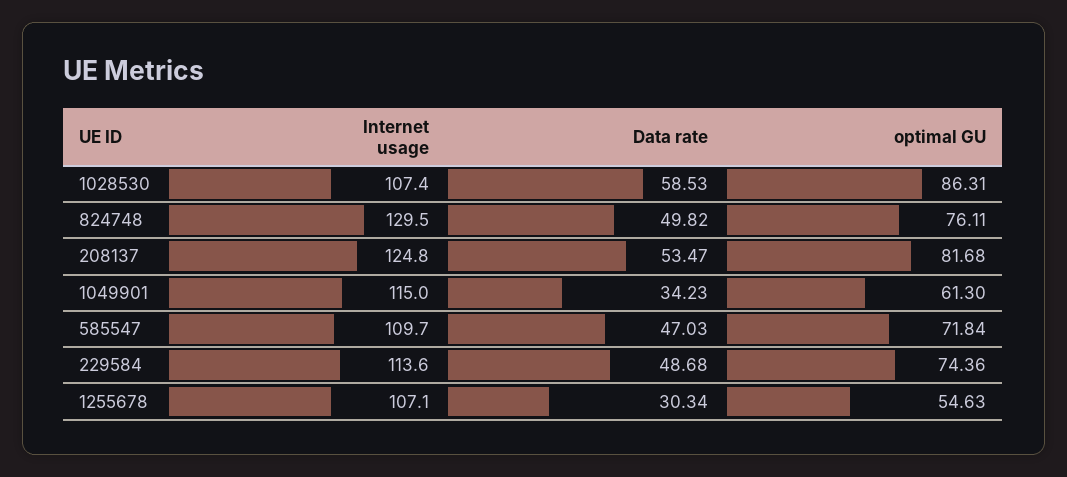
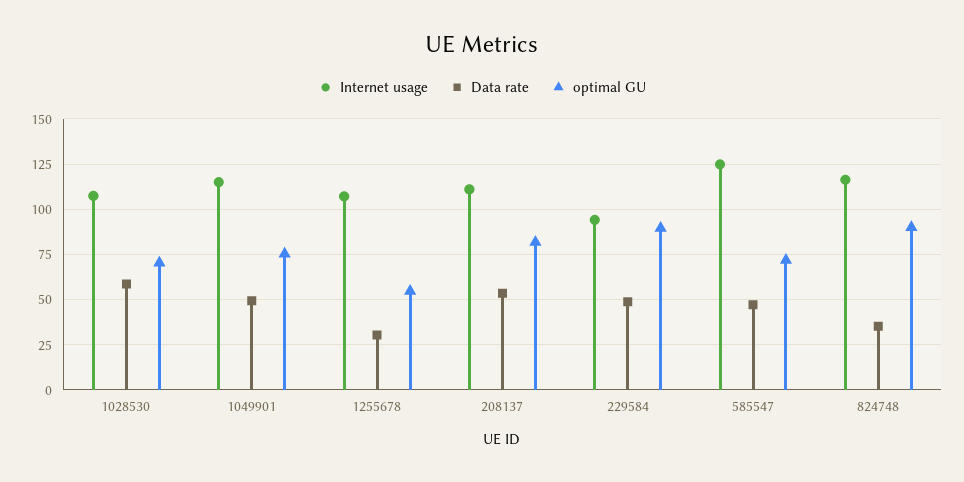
  {
    "Internet usage": {
      "1028530": 107.4,
-     "824748": 129.5,
+     "824748": 115,
-     "208137": 124.8,
+     "208137": 110,
      "1049901": 115,
-     "585547": 109.7,
+     "585547": 125,
-     "229584": 113.6,
+     "229584": 95,
      "1255678": 107.1
    },
    "Data rate": {
      "1028530": 58.53,
-     "824748": 49.82,
+     "824748": 35,
      "208137": 53.47,
-     "1049901": 34.23,
+     "1049901": 50,
      "585547": 47.03,
      "229584": 48.68,
      "1255678": 30.34
    },
    "optimal GU": {
-     "1028530": 86.31,
+     "1028530": 70,
-     "824748": 76.11,
+     "824748": 90,
      "208137": 81.68,
-     "1049901": 61.3,
+     "1049901": 75,
      "585547": 71.84,
-     "229584": 74.36,
+     "229584": 90,
      "1255678": 54.63
    }
  }

